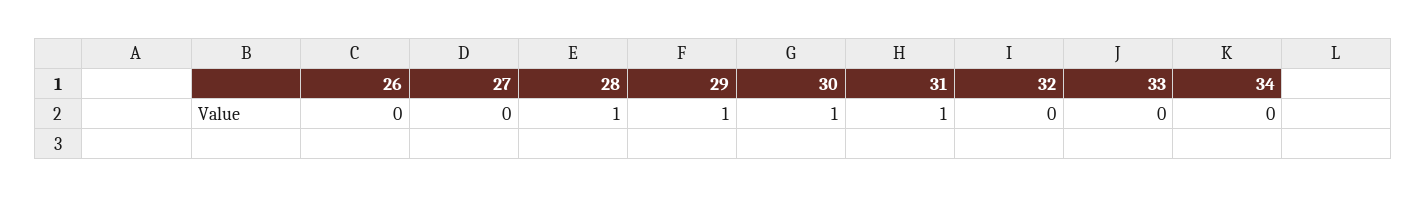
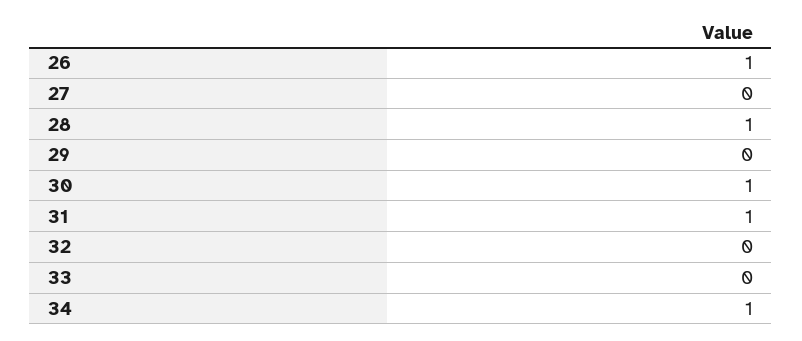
  {
-   "26": 0,
+   "26": 1,
    "27": 0,
    "28": 1,
-   "29": 1,
+   "29": 0,
    "30": 1,
    "31": 1,
    "32": 0,
    "33": 0,
-   "34": 0
+   "34": 1
  }

